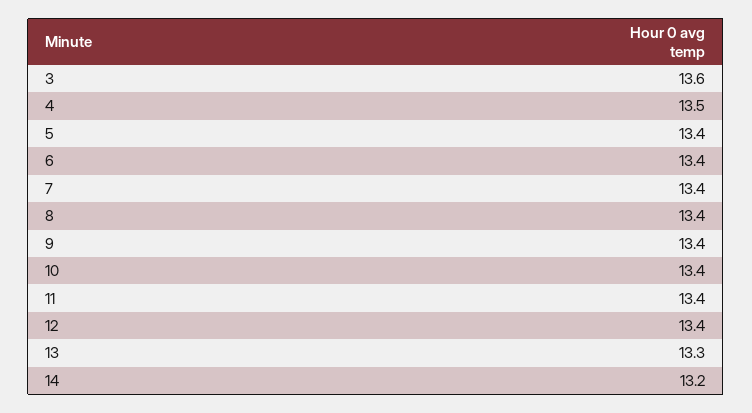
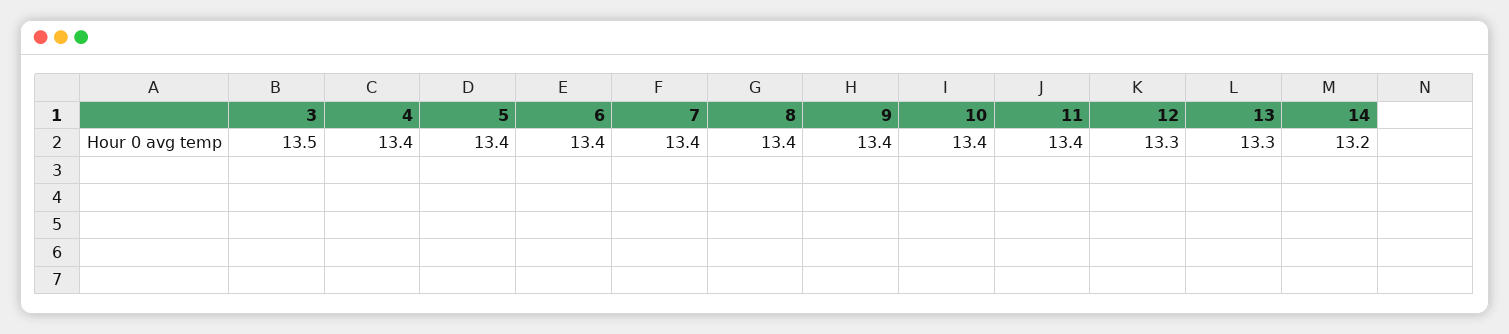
  {
-   "3": 13.6,
+   "3": 13.5,
-   "4": 13.5,
+   "4": 13.4,
    "5": 13.4,
    "6": 13.4,
    "7": 13.4,
    "8": 13.4,
    "9": 13.4,
    "10": 13.4,
    "11": 13.4,
-   "12": 13.4,
+   "12": 13.3,
    "13": 13.3,
    "14": 13.2
  }

